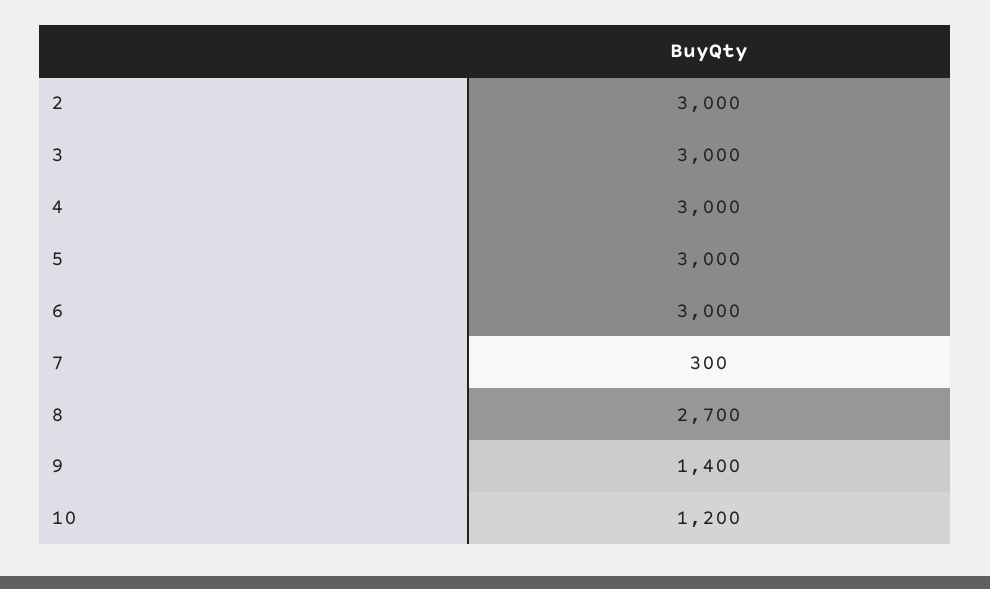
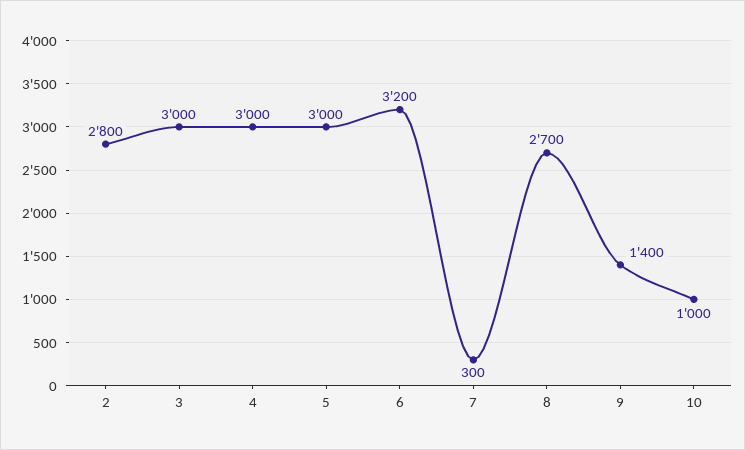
  {
-   "2": 3000,
+   "2": 2800,
    "3": 3000,
    "4": 3000,
    "5": 3000,
-   "6": 3000,
+   "6": 3200,
    "7": 300,
    "8": 2700,
    "9": 1400,
-   "10": 1200
+   "10": 1000
  }

